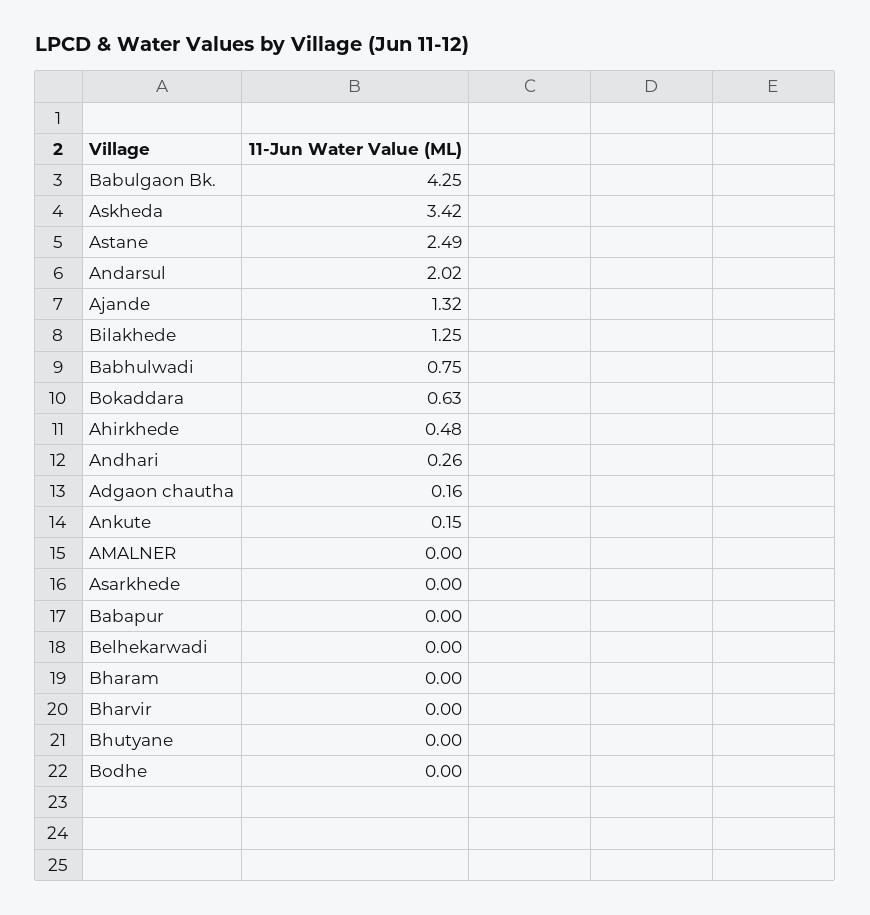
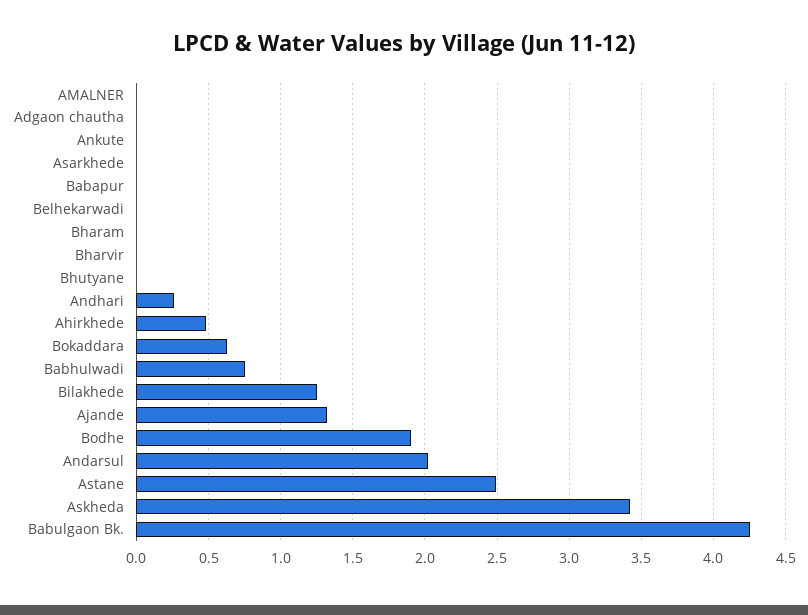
  {
    "Babulgaon Bk.": 4.25,
    "Askheda": 3.42,
    "Astane": 2.49,
    "Andarsul": 2.02,
    "Ajande": 1.32,
    "Bilakhede": 1.25,
    "Babhulwadi": 0.75,
    "Bokaddara": 0.63,
    "Ahirkhede": 0.48,
    "Andhari": 0.26,
-   "Adgaon chautha": 0.16,
+   "Adgaon chautha": 0,
-   "Ankute": 0.15,
+   "Ankute": 0,
    "AMALNER": 0,
    "Asarkhede": 0,
    "Babapur": 0,
    "Belhekarwadi": 0,
    "Bharam": 0,
    "Bharvir": 0,
    "Bhutyane": 0,
-   "Bodhe": 0
+   "Bodhe": 1.9
  }

